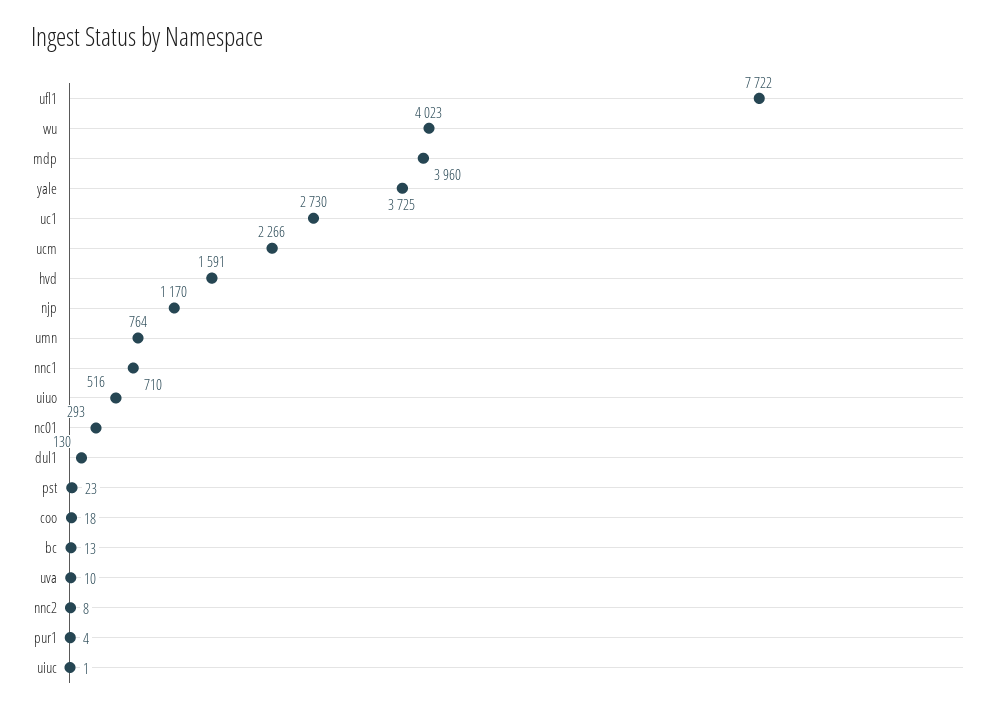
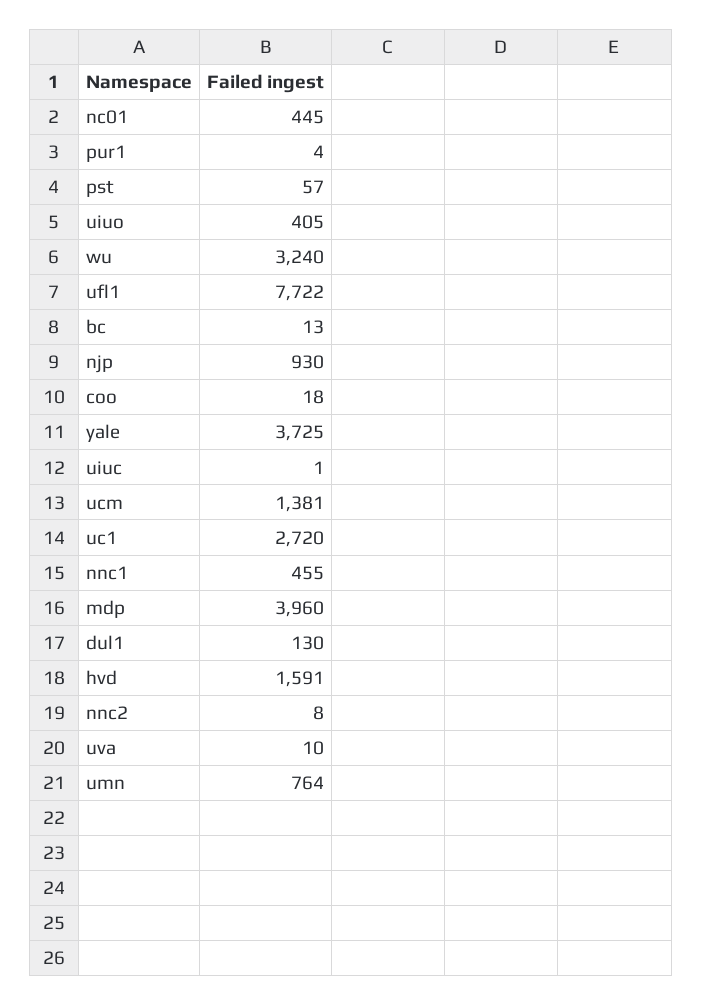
  {
    "ufl1": 7722,
-   "wu": 4023,
+   "wu": 3240,
    "mdp": 3960,
    "yale": 3725,
-   "uc1": 2730,
+   "uc1": 2720,
-   "ucm": 2266,
+   "ucm": 1381,
    "hvd": 1591,
-   "njp": 1170,
+   "njp": 930,
    "umn": 764,
-   "nnc1": 710,
+   "nnc1": 455,
-   "uiuo": 516,
+   "uiuo": 405,
-   "nc01": 293,
+   "nc01": 445,
    "dul1": 130,
-   "pst": 23,
+   "pst": 57,
    "coo": 18,
    "bc": 13,
    "uva": 10,
    "nnc2": 8,
    "pur1": 4,
    "uiuc": 1
  }

